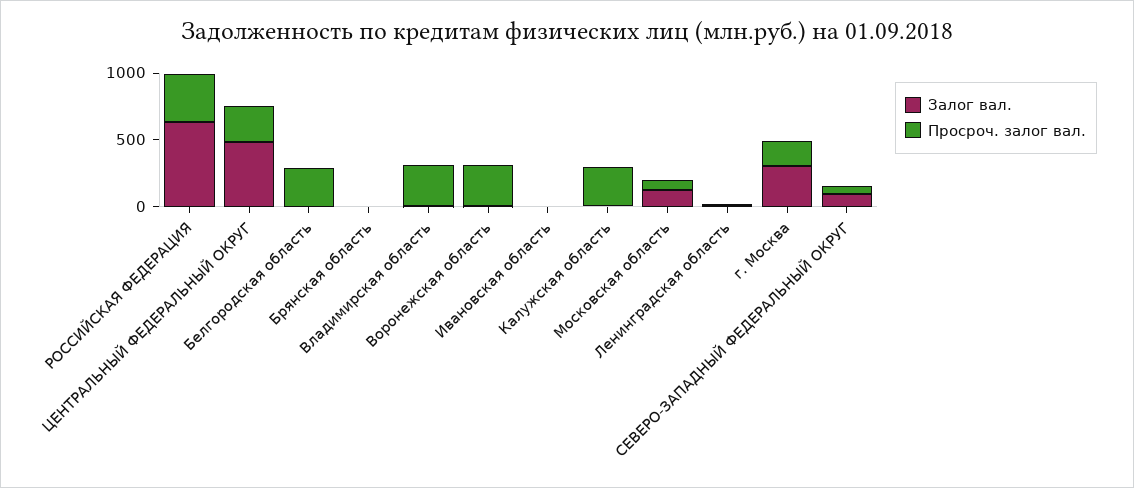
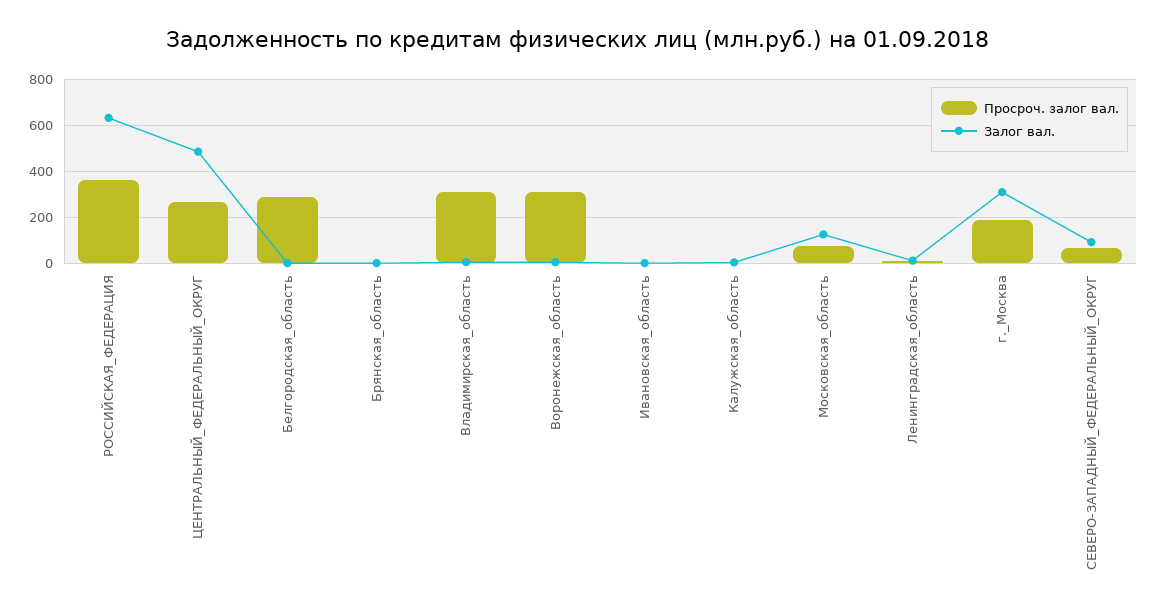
  {
    "Залог вал.": {
      "РОССИЙСКАЯ ФЕДЕРАЦИЯ": 650,
      "ЦЕНТРАЛЬНЫЙ ФЕДЕРАЛЬНЫЙ ОКРУГ": 500,
      "Белгородская область": 0,
      "Брянская область": 0,
      "Владимирская область": 0,
      "Воронежская область": 0,
      "Ивановская область": 0,
      "Калужская область": 0,
      "Московская область": 150,
      "Ленинградская область": 0,
      "г. Москва": 300,
      "СЕВЕРО-ЗАПАДНЫЙ ФЕДЕРАЛЬНЫЙ ОКРУГ": 100
    },
    "Просроч. залог вал.": {
      "РОССИЙСКАЯ ФЕДЕРАЦИЯ": 350,
      "ЦЕНТРАЛЬНЫЙ ФЕДЕРАЛЬНЫЙ ОКРУГ": 250,
      "Белгородская область": 300,
      "Брянская область": 0,
      "Владимирская область": 300,
      "Воронежская область": 300,
      "Ивановская область": 0,
-     "Калужская область": 300,
+     "Калужская область": 0,
      "Московская область": 50,
      "Ленинградская область": 0,
      "г. Москва": 200,
      "СЕВЕРО-ЗАПАДНЫЙ ФЕДЕРАЛЬНЫЙ ОКРУГ": 50
    }
  }

